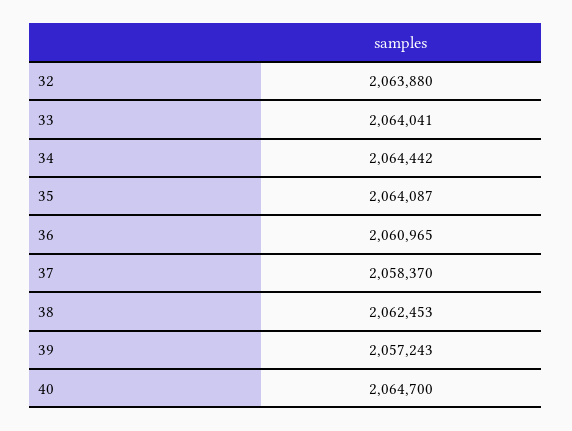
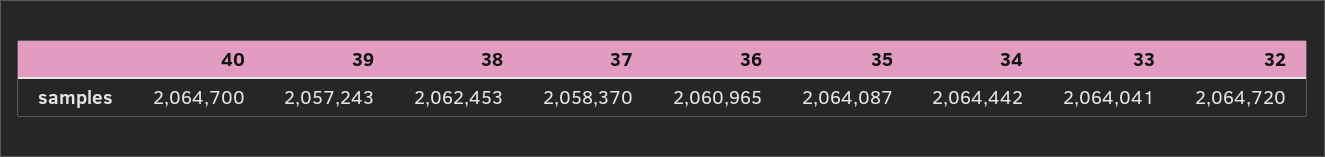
  {
-   "32": 2063880,
+   "32": 2064720,
    "33": 2064041,
    "34": 2064442,
    "35": 2064087,
    "36": 2060965,
    "37": 2058370,
    "38": 2062453,
    "39": 2057243,
    "40": 2064700
  }

